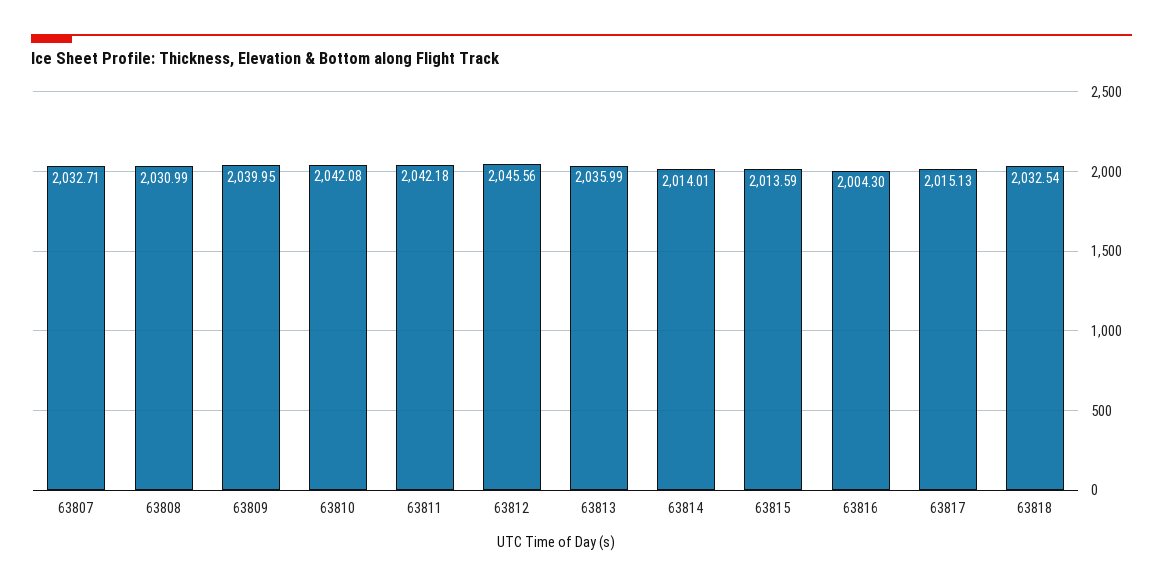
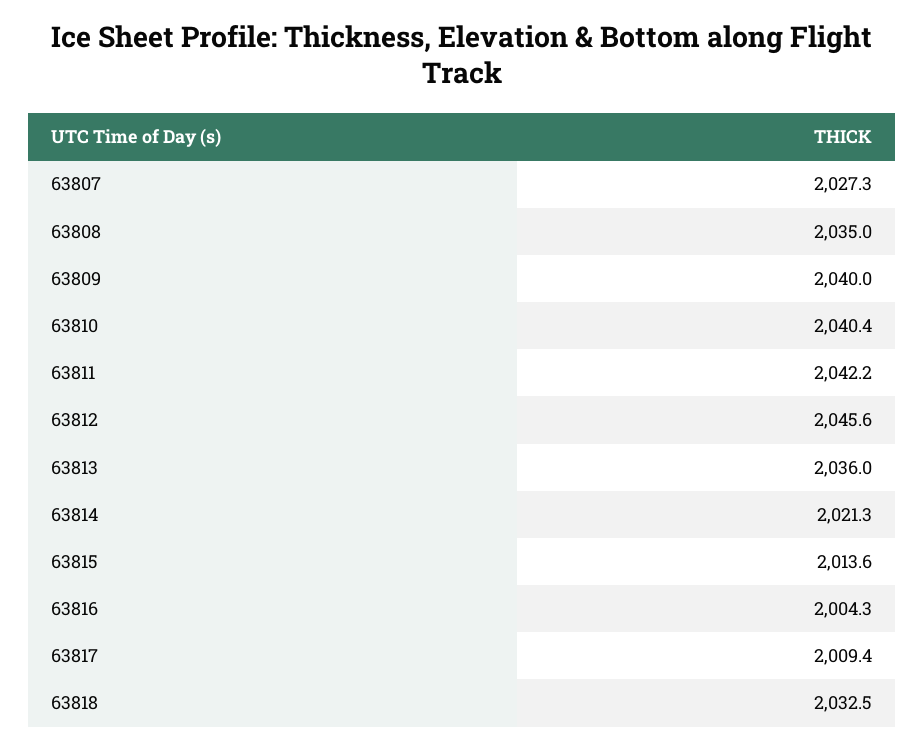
  {
-   "63807": 2032.71,
+   "63807": 2027.3,
-   "63808": 2030.99,
+   "63808": 2035,
    "63809": 2039.95,
-   "63810": 2042.08,
+   "63810": 2040.4,
    "63811": 2042.18,
    "63812": 2045.56,
    "63813": 2035.99,
-   "63814": 2014.01,
+   "63814": 2021.3,
    "63815": 2013.59,
    "63816": 2004.3,
-   "63817": 2015.13,
+   "63817": 2009.4,
    "63818": 2032.54
  }

